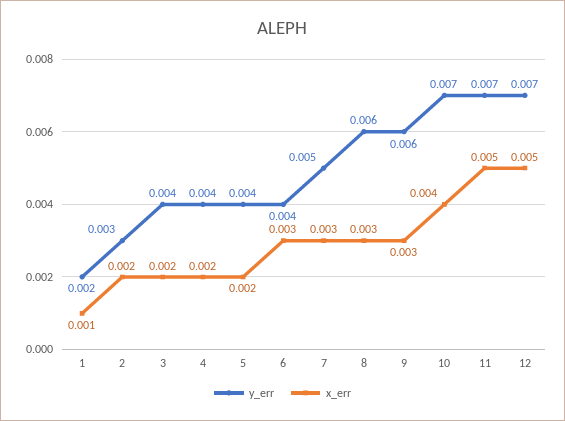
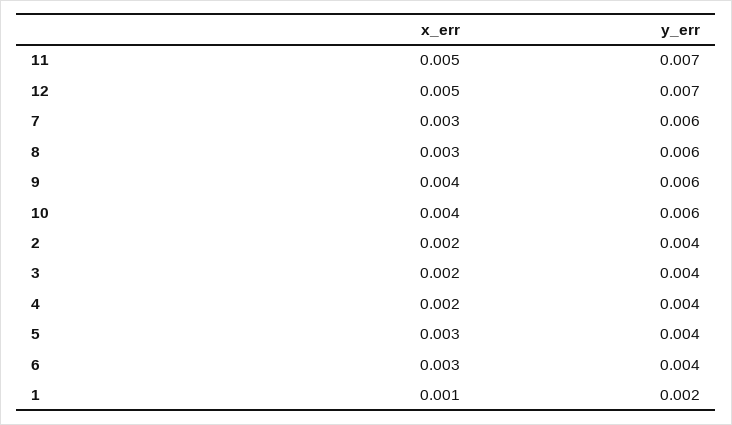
  {
    "y_err": {
      "1": 0.002,
-     "2": 0.003,
+     "2": 0.004,
      "3": 0.004,
      "4": 0.004,
      "5": 0.004,
      "6": 0.004,
-     "7": 0.005,
+     "7": 0.006,
      "8": 0.006,
      "9": 0.006,
-     "10": 0.007,
+     "10": 0.006,
      "11": 0.007,
      "12": 0.007
    },
    "x_err": {
      "1": 0.001,
      "2": 0.002,
      "3": 0.002,
      "4": 0.002,
-     "5": 0.002,
+     "5": 0.003,
      "6": 0.003,
      "7": 0.003,
      "8": 0.003,
-     "9": 0.003,
+     "9": 0.004,
      "10": 0.004,
      "11": 0.005,
      "12": 0.005
    }
  }

